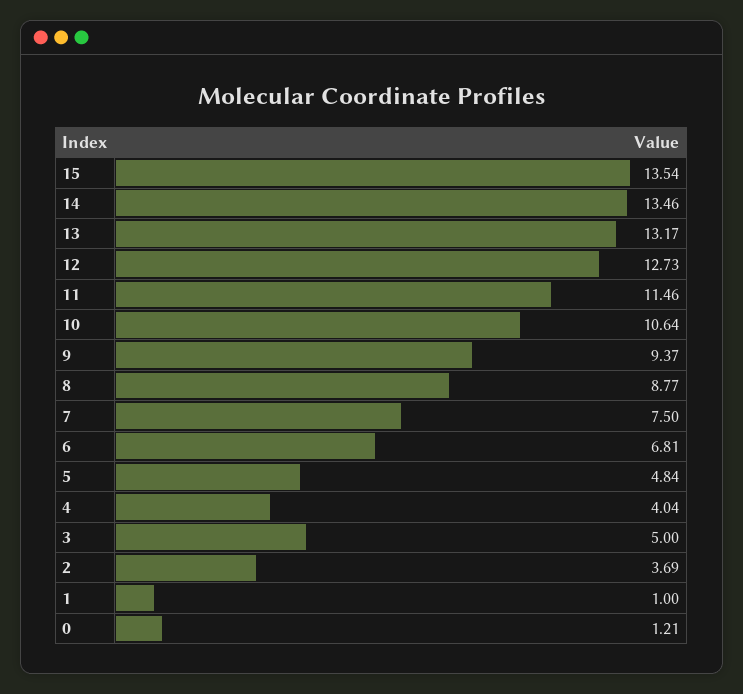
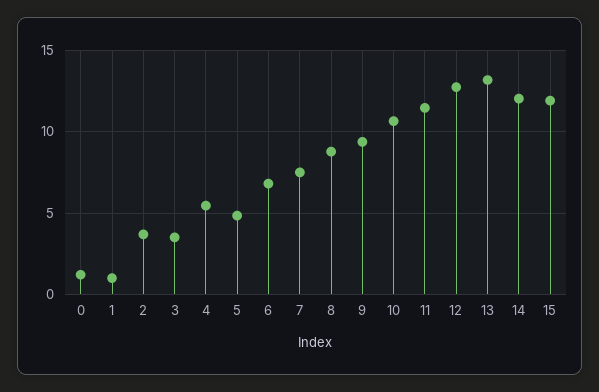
  {
-   "15": 13.54,
+   "15": 12,
-   "14": 13.46,
+   "14": 12,
    "13": 13.17,
    "12": 12.73,
    "11": 11.46,
    "10": 10.64,
    "9": 9.37,
    "8": 8.77,
    "7": 7.5,
    "6": 6.81,
    "5": 4.84,
-   "4": 4.04,
+   "4": 5.5,
-   "3": 5,
+   "3": 3.5,
    "2": 3.69,
    "1": 1,
    "0": 1.21
  }

